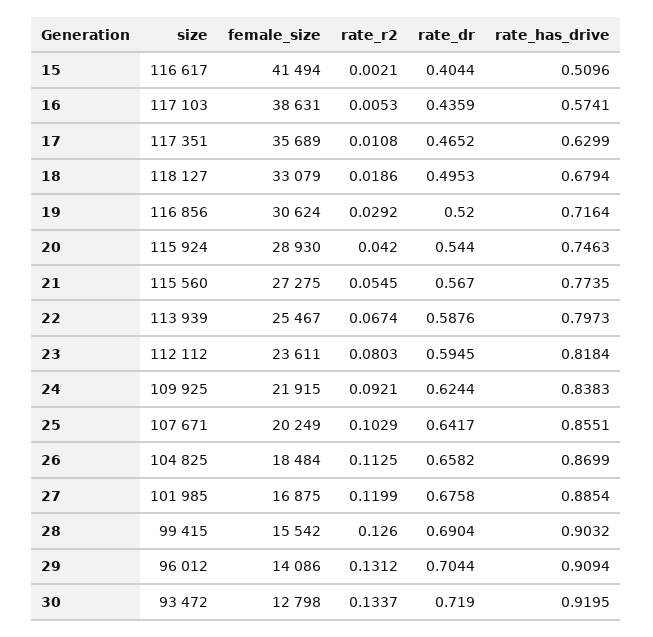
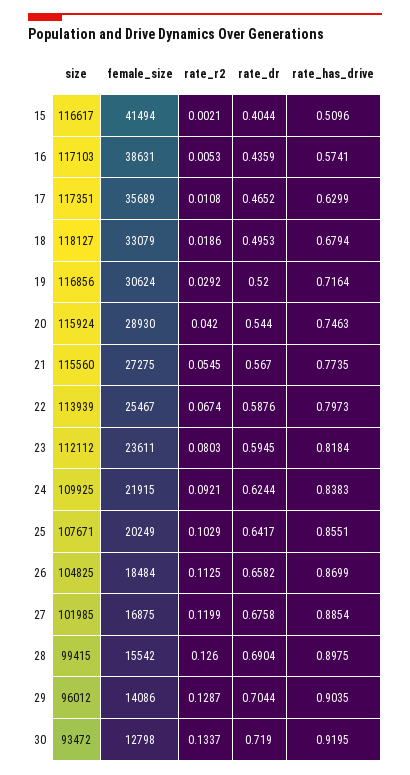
  {
    "size": {
      "15": 116617,
      "16": 117103,
      "17": 117351,
      "18": 118127,
      "19": 116856,
      "20": 115924,
      "21": 115560,
      "22": 113939,
      "23": 112112,
      "24": 109925,
      "25": 107671,
      "26": 104825,
      "27": 101985,
      "28": 99415,
      "29": 96012,
      "30": 93472
    },
    "female_size": {
      "15": 41494,
      "16": 38631,
      "17": 35689,
      "18": 33079,
      "19": 30624,
      "20": 28930,
      "21": 27275,
      "22": 25467,
      "23": 23611,
      "24": 21915,
      "25": 20249,
      "26": 18484,
      "27": 16875,
      "28": 15542,
      "29": 14086,
      "30": 12798
    },
    "rate_r2": {
      "15": 0.0021,
      "16": 0.0053,
      "17": 0.0108,
      "18": 0.0186,
      "19": 0.0292,
      "20": 0.042,
      "21": 0.0545,
      "22": 0.0674,
      "23": 0.0803,
      "24": 0.0921,
      "25": 0.1029,
      "26": 0.1125,
      "27": 0.1199,
      "28": 0.126,
-     "29": 0.1312,
+     "29": 0.1287,
      "30": 0.1337
    },
    "rate_dr": {
      "15": 0.4044,
      "16": 0.4359,
      "17": 0.4652,
      "18": 0.4953,
      "19": 0.52,
      "20": 0.544,
      "21": 0.567,
      "22": 0.5876,
      "23": 0.5945,
      "24": 0.6244,
      "25": 0.6417,
      "26": 0.6582,
      "27": 0.6758,
      "28": 0.6904,
      "29": 0.7044,
      "30": 0.719
    },
    "rate_has_drive": {
      "15": 0.5096,
      "16": 0.5741,
      "17": 0.6299,
      "18": 0.6794,
      "19": 0.7164,
      "20": 0.7463,
      "21": 0.7735,
      "22": 0.7973,
      "23": 0.8184,
      "24": 0.8383,
      "25": 0.8551,
      "26": 0.8699,
      "27": 0.8854,
-     "28": 0.9032,
+     "28": 0.8975,
-     "29": 0.9094,
+     "29": 0.9035,
      "30": 0.9195
    }
  }

